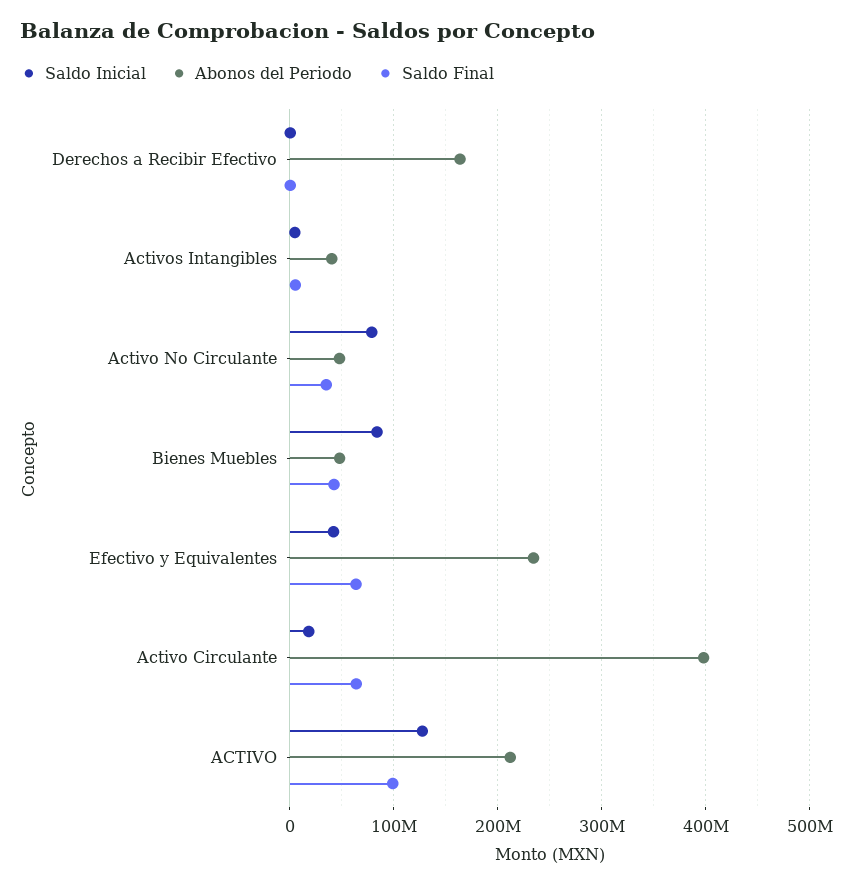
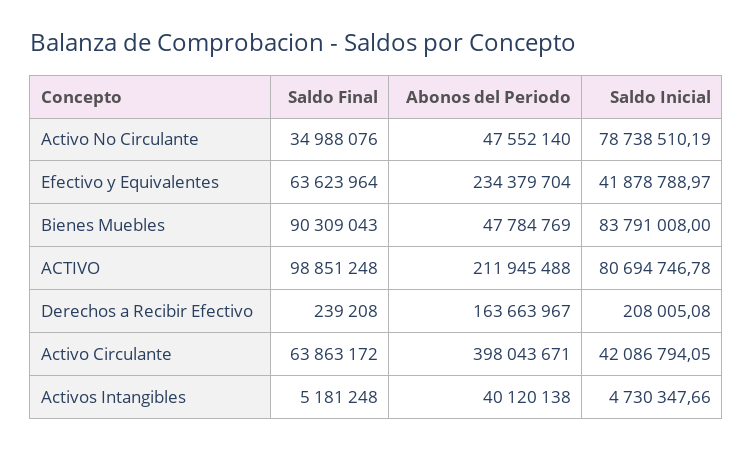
  {
    "Saldo Inicial": {
      "Derechos a Recibir Efectivo": 208005.08,
      "Activos Intangibles": 4730347.66,
      "Activo No Circulante": 78738510.19,
      "Bienes Muebles": 83791008,
      "Efectivo y Equivalentes": 41878788.97,
-     "Activo Circulante": 20000000,
+     "Activo Circulante": 42086794.05,
-     "ACTIVO": 130000000
+     "ACTIVO": 80694746.78
    },
    "Abonos del Periodo": {
      "Derechos a Recibir Efectivo": 163663967,
      "Activos Intangibles": 40120138,
      "Activo No Circulante": 47552140,
      "Bienes Muebles": 47784769,
      "Efectivo y Equivalentes": 234379704,
      "Activo Circulante": 398043671,
      "ACTIVO": 211945488
    },
    "Saldo Final": {
      "Derechos a Recibir Efectivo": 239208,
      "Activos Intangibles": 5181248,
      "Activo No Circulante": 34988076,
-     "Bienes Muebles": 40000000,
+     "Bienes Muebles": 90309043,
      "Efectivo y Equivalentes": 63623964,
      "Activo Circulante": 63863172,
      "ACTIVO": 98851248
    }
  }

